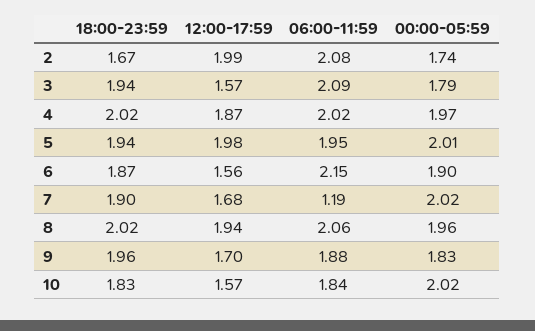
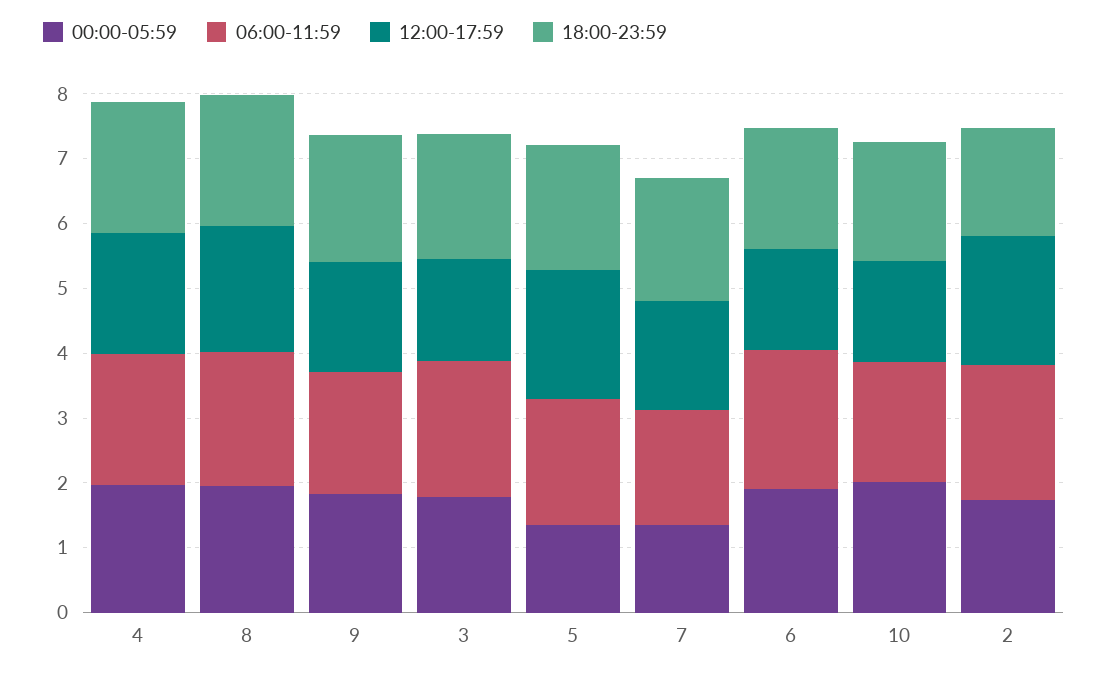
  {
    "18:00-23:59": {
      "2": 1.67,
      "3": 1.94,
      "4": 2.02,
      "5": 1.94,
      "6": 1.87,
      "7": 1.9,
      "8": 2.02,
      "9": 1.96,
      "10": 1.83
    },
    "12:00-17:59": {
      "2": 1.99,
      "3": 1.57,
      "4": 1.87,
      "5": 1.98,
      "6": 1.56,
      "7": 1.68,
      "8": 1.94,
      "9": 1.7,
      "10": 1.57
    },
    "06:00-11:59": {
      "2": 2.08,
      "3": 2.09,
      "4": 2.02,
      "5": 1.95,
      "6": 2.15,
-     "7": 1.19,
+     "7": 1.8,
      "8": 2.06,
      "9": 1.88,
      "10": 1.84
    },
    "00:00-05:59": {
      "2": 1.74,
      "3": 1.79,
      "4": 1.97,
-     "5": 2.01,
+     "5": 1.4,
      "6": 1.9,
-     "7": 2.02,
+     "7": 1.4,
      "8": 1.96,
      "9": 1.83,
      "10": 2.02
    }
  }

